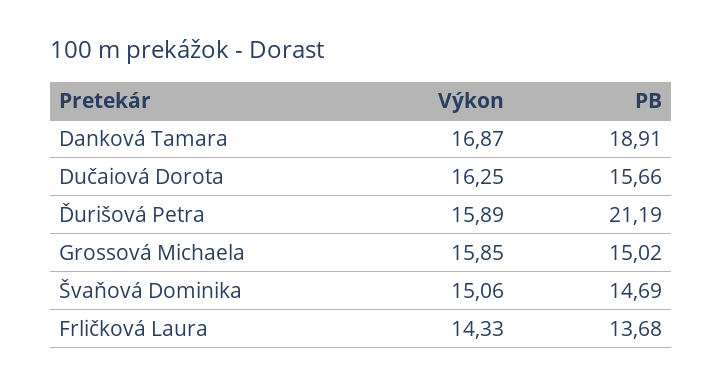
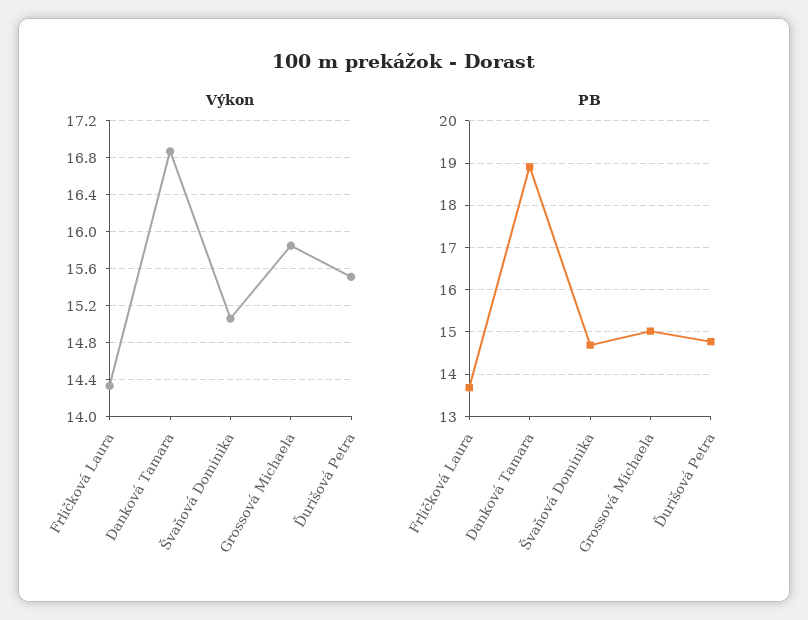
  {
    "Výkon": {
      "Danková Tamara": 16.87,
-     "Dučaiová Dorota": 16.25,
-     "Ďurišová Petra": 15.89,
+     "Ďurišová Petra": 15.5,
      "Grossová Michaela": 15.85,
      "Švaňová Dominika": 15.06,
      "Frličková Laura": 14.33
    },
    "PB": {
      "Danková Tamara": 18.91,
-     "Dučaiová Dorota": 15.66,
-     "Ďurišová Petra": 21.19,
+     "Ďurišová Petra": 14.8,
      "Grossová Michaela": 15.02,
      "Švaňová Dominika": 14.69,
      "Frličková Laura": 13.68
    }
  }

